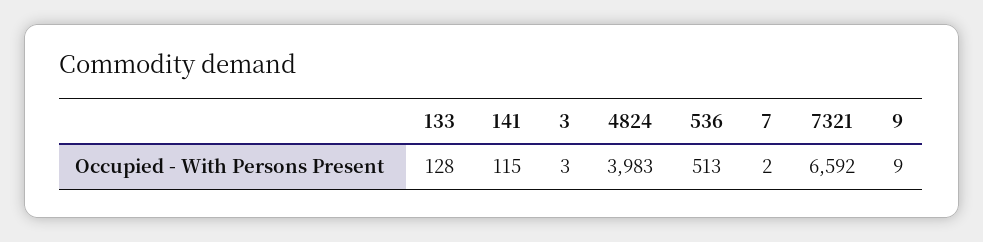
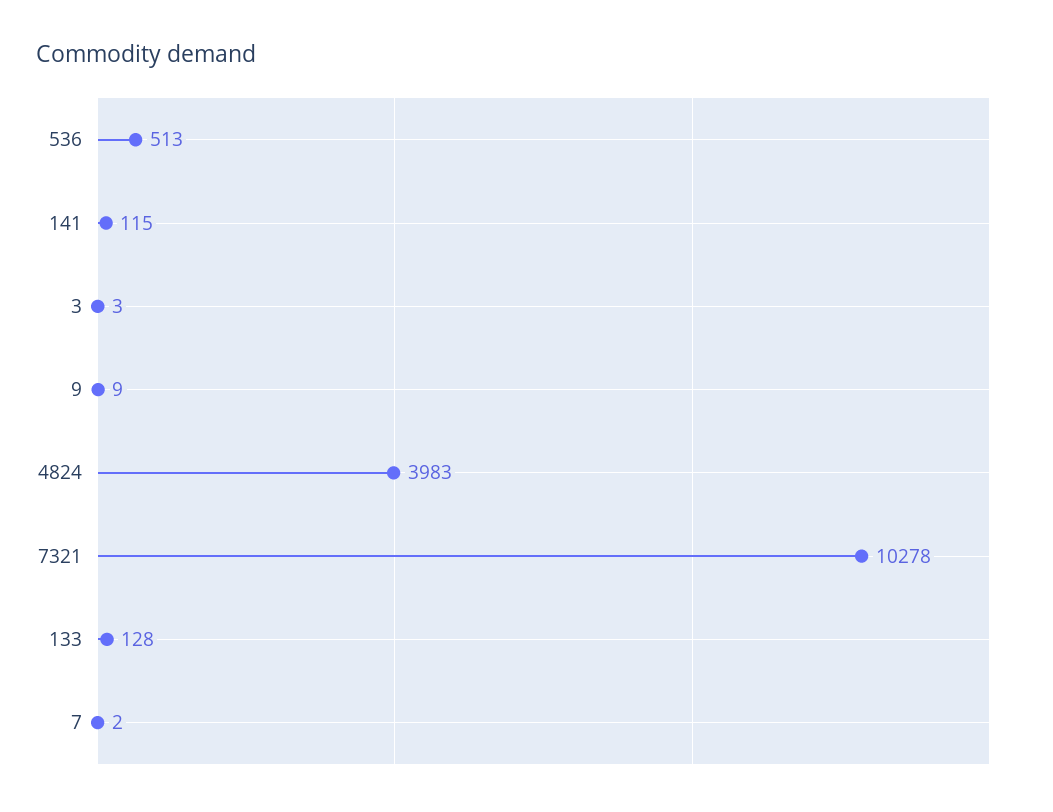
  {
    "133": 128,
    "141": 115,
    "3": 3,
    "4824": 3983,
    "536": 513,
    "7": 2,
-   "7321": 6592,
+   "7321": 10278,
    "9": 9
  }

